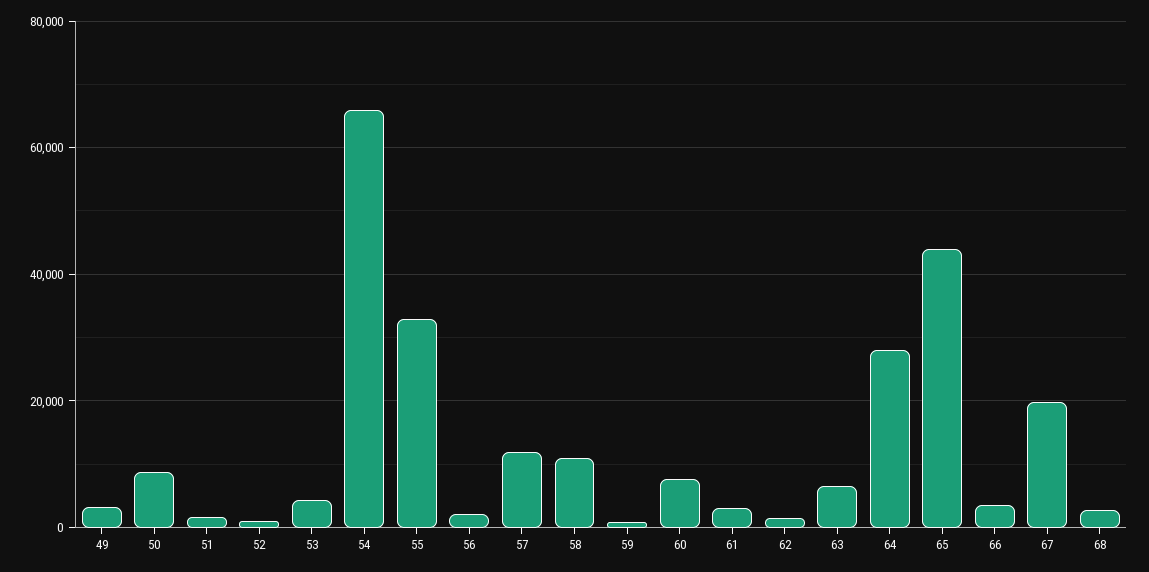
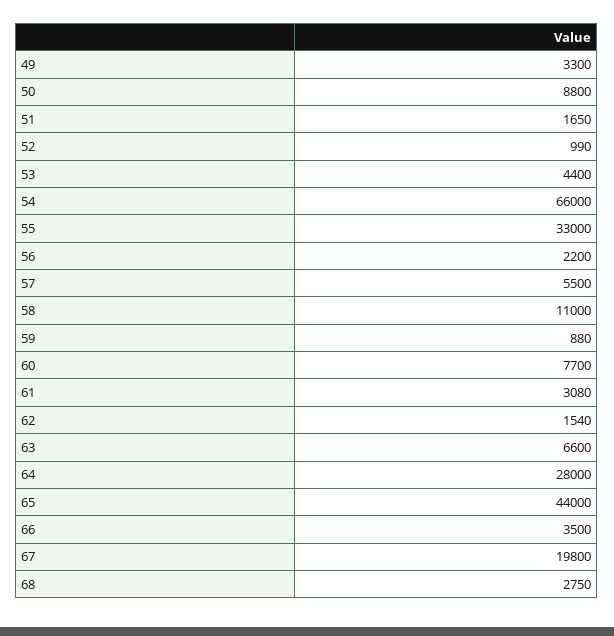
  {
    "49": 3300,
    "50": 8800,
    "51": 1650,
    "52": 990,
    "53": 4400,
    "54": 66000,
    "55": 33000,
    "56": 2200,
-   "57": 12000,
+   "57": 5500,
    "58": 11000,
    "59": 880,
    "60": 7700,
    "61": 3080,
    "62": 1540,
    "63": 6600,
    "64": 28000,
    "65": 44000,
    "66": 3500,
    "67": 19800,
    "68": 2750
  }

